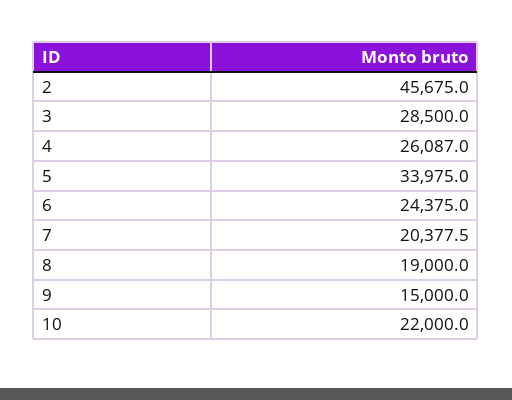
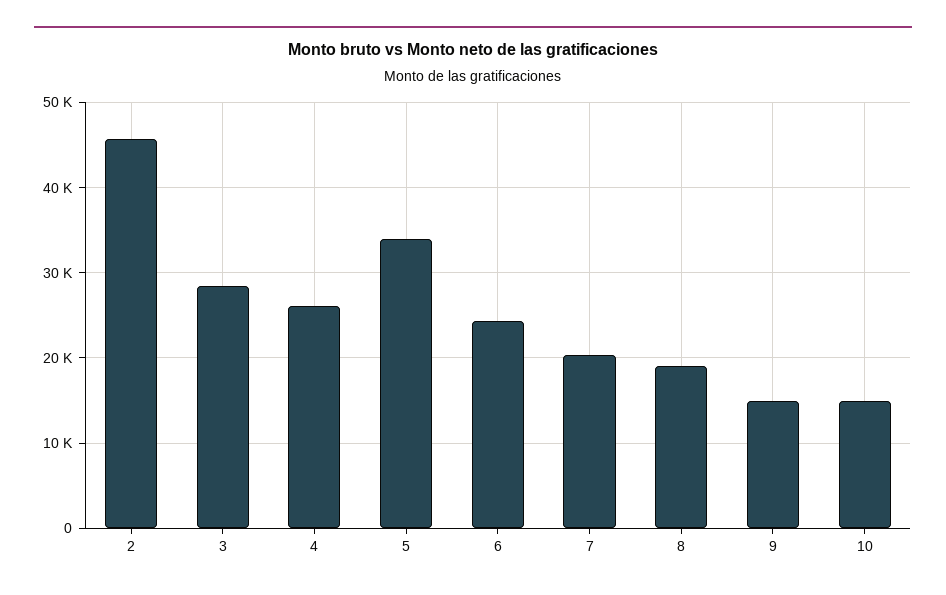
  {
    "2": 45675,
    "3": 28500,
    "4": 26087,
    "5": 33975,
    "6": 24375,
    "7": 20377.5,
    "8": 19000,
    "9": 15000,
-   "10": 22000
+   "10": 15000
  }

